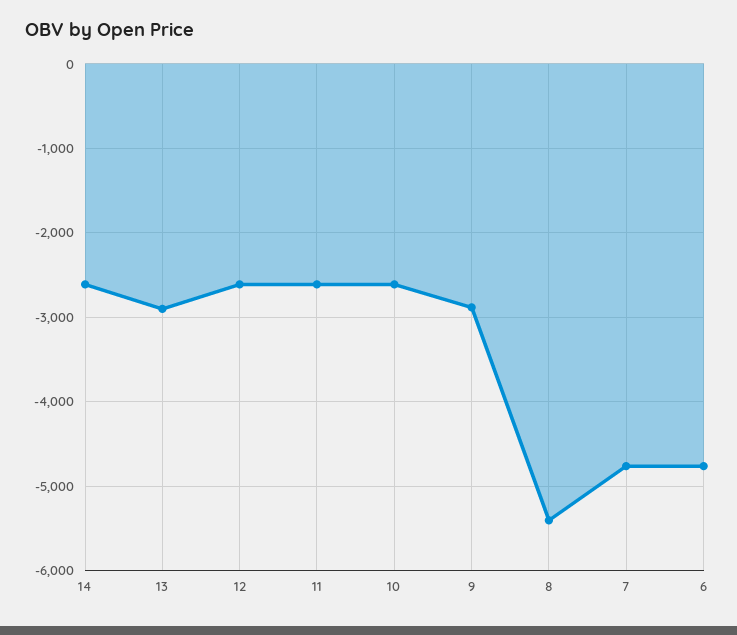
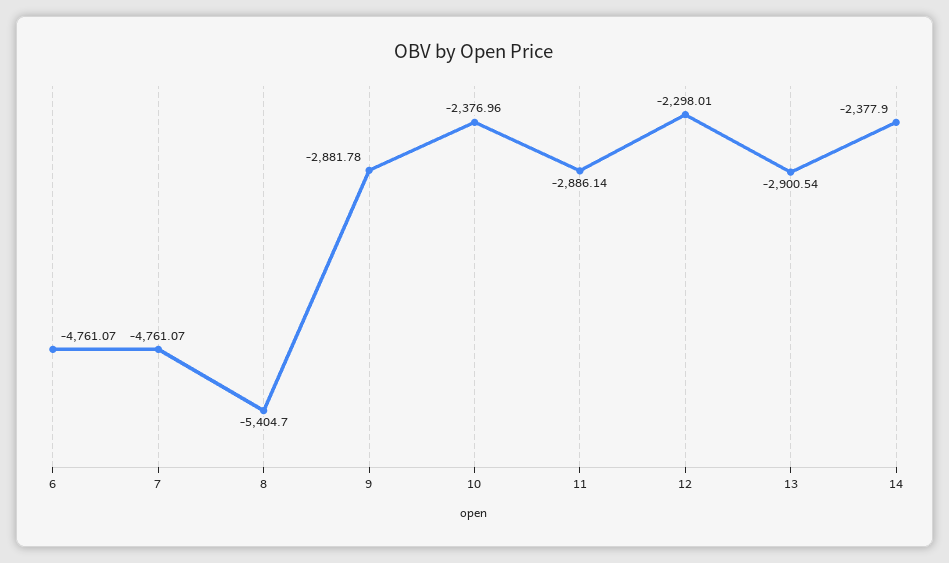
  {
-   "14": -2600,
+   "14": -2377.9,
    "13": -2900.54,
-   "12": -2600,
+   "12": -2298.01,
-   "11": -2600,
+   "11": -2886.14,
-   "10": -2600,
+   "10": -2376.96,
    "9": -2881.78,
    "8": -5404.7,
    "7": -4761.07,
    "6": -4761.07
  }

